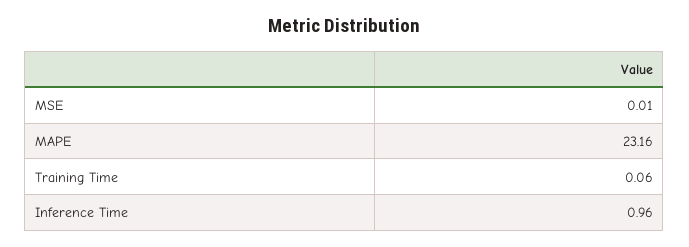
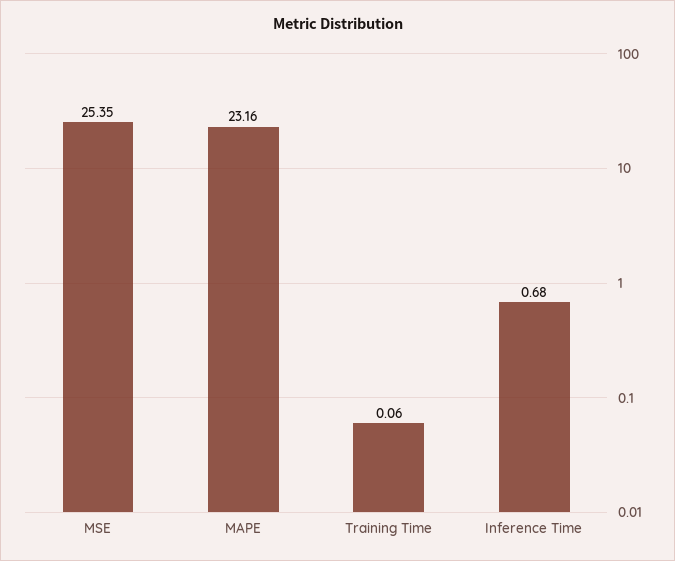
  {
-   "MSE": 0.01,
+   "MSE": 25.35,
    "MAPE": 23.16,
    "Training Time": 0.06,
-   "Inference Time": 0.96
+   "Inference Time": 0.68
  }

